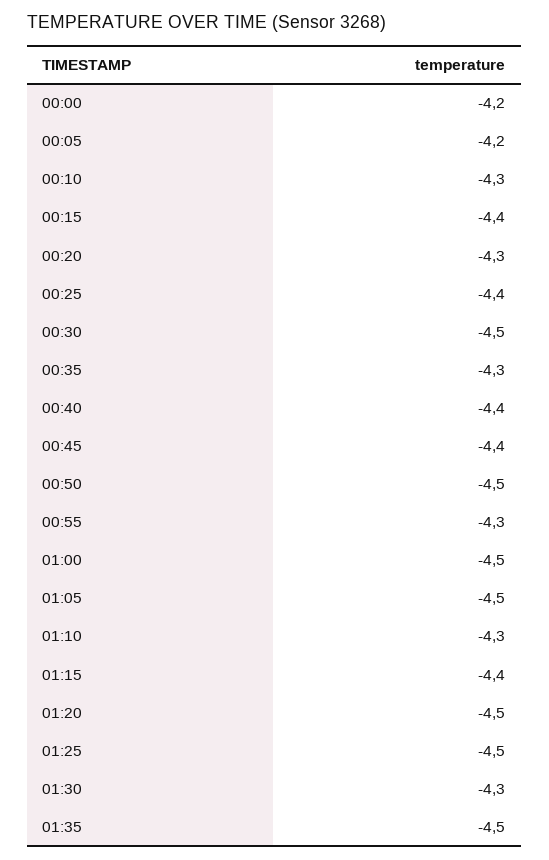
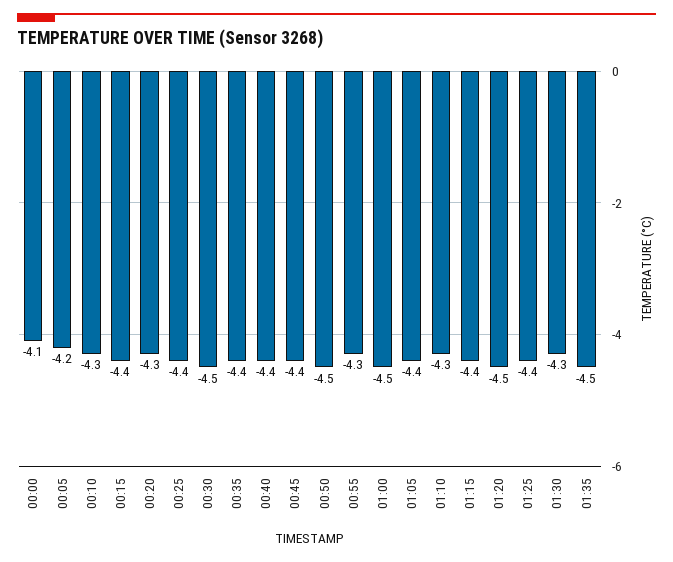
  {
-   "00:00": -4.2,
+   "00:00": -4.1,
    "00:05": -4.2,
    "00:10": -4.3,
    "00:15": -4.4,
    "00:20": -4.3,
    "00:25": -4.4,
    "00:30": -4.5,
-   "00:35": -4.3,
+   "00:35": -4.4,
    "00:40": -4.4,
    "00:45": -4.4,
    "00:50": -4.5,
    "00:55": -4.3,
    "01:00": -4.5,
-   "01:05": -4.5,
+   "01:05": -4.4,
    "01:10": -4.3,
    "01:15": -4.4,
    "01:20": -4.5,
-   "01:25": -4.5,
+   "01:25": -4.4,
    "01:30": -4.3,
    "01:35": -4.5
  }

